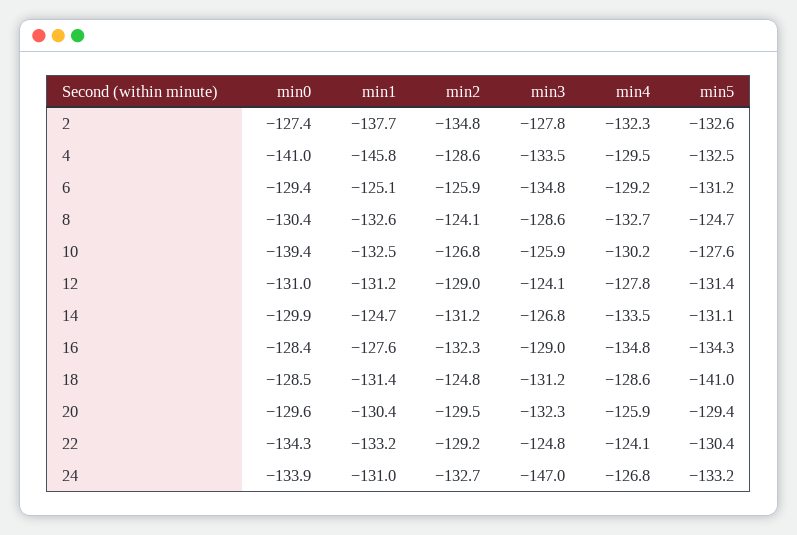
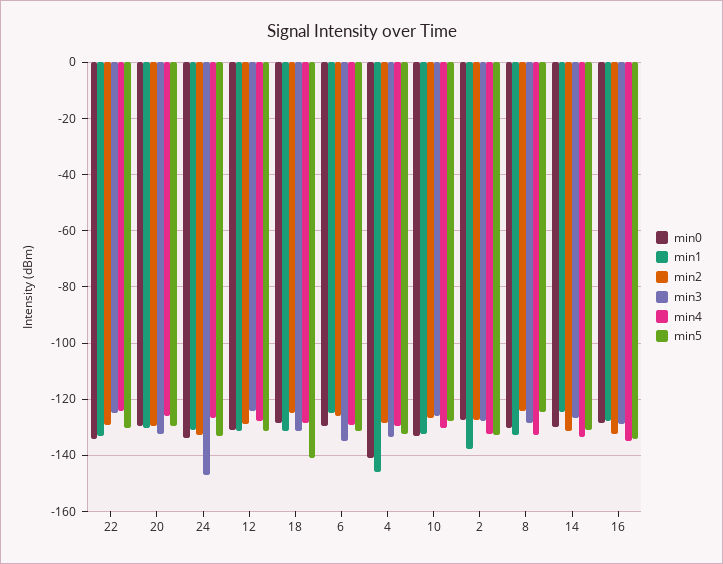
  {
    "min0": {
      "2": -127.4,
      "4": -141,
      "6": -129.4,
      "8": -130.4,
-     "10": -139.4,
+     "10": -132.5,
      "12": -131,
      "14": -129.9,
      "16": -128.4,
      "18": -128.5,
      "20": -129.6,
      "22": -134.3,
      "24": -133.9
    },
    "min1": {
      "2": -137.7,
      "4": -145.8,
      "6": -125.1,
      "8": -132.6,
      "10": -132.5,
      "12": -131.2,
      "14": -124.7,
      "16": -127.6,
      "18": -131.4,
      "20": -130.4,
      "22": -133.2,
      "24": -131
    },
    "min2": {
-     "2": -134.8,
+     "2": -127.5,
      "4": -128.6,
      "6": -125.9,
      "8": -124.1,
      "10": -126.8,
      "12": -129,
      "14": -131.2,
      "16": -132.3,
      "18": -124.8,
      "20": -129.5,
      "22": -129.2,
      "24": -132.7
    },
    "min3": {
      "2": -127.8,
      "4": -133.5,
      "6": -134.8,
      "8": -128.6,
      "10": -125.9,
      "12": -124.1,
      "14": -126.8,
      "16": -129,
      "18": -131.2,
      "20": -132.3,
      "22": -124.8,
      "24": -147
    },
    "min4": {
      "2": -132.3,
      "4": -129.5,
      "6": -129.2,
      "8": -132.7,
      "10": -130.2,
      "12": -127.8,
      "14": -133.5,
      "16": -134.8,
      "18": -128.6,
      "20": -125.9,
      "22": -124.1,
      "24": -126.8
    },
    "min5": {
      "2": -132.6,
      "4": -132.5,
      "6": -131.2,
      "8": -124.7,
      "10": -127.6,
      "12": -131.4,
      "14": -131.1,
      "16": -134.3,
      "18": -141,
      "20": -129.4,
      "22": -130.4,
      "24": -133.2
    }
  }

